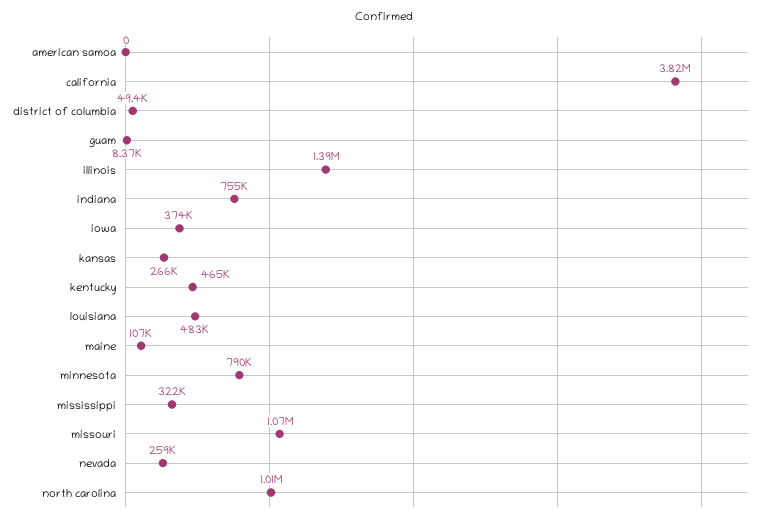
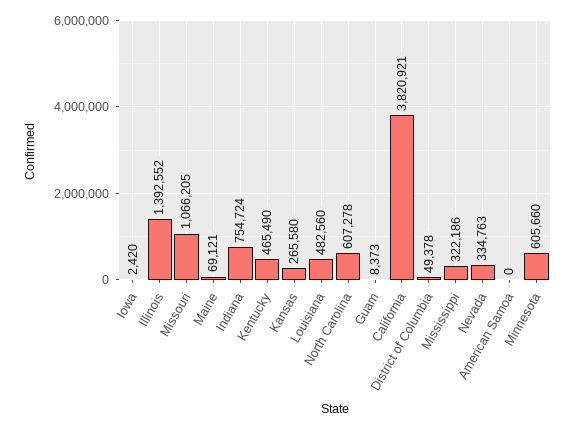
  {
    "american samoa": 0,
    "california": 3820921,
    "district of columbia": 49378,
    "guam": 8373,
    "illinois": 1392552,
    "indiana": 754724,
-   "iowa": 374000,
+   "iowa": 2420,
    "kansas": 265580,
    "kentucky": 465490,
    "louisiana": 482560,
-   "maine": 107000,
+   "maine": 69121,
-   "minnesota": 790000,
+   "minnesota": 605660,
    "mississippi": 322186,
    "missouri": 1066205,
-   "nevada": 259000,
+   "nevada": 334763,
-   "north carolina": 1010000
+   "north carolina": 607278
  }

